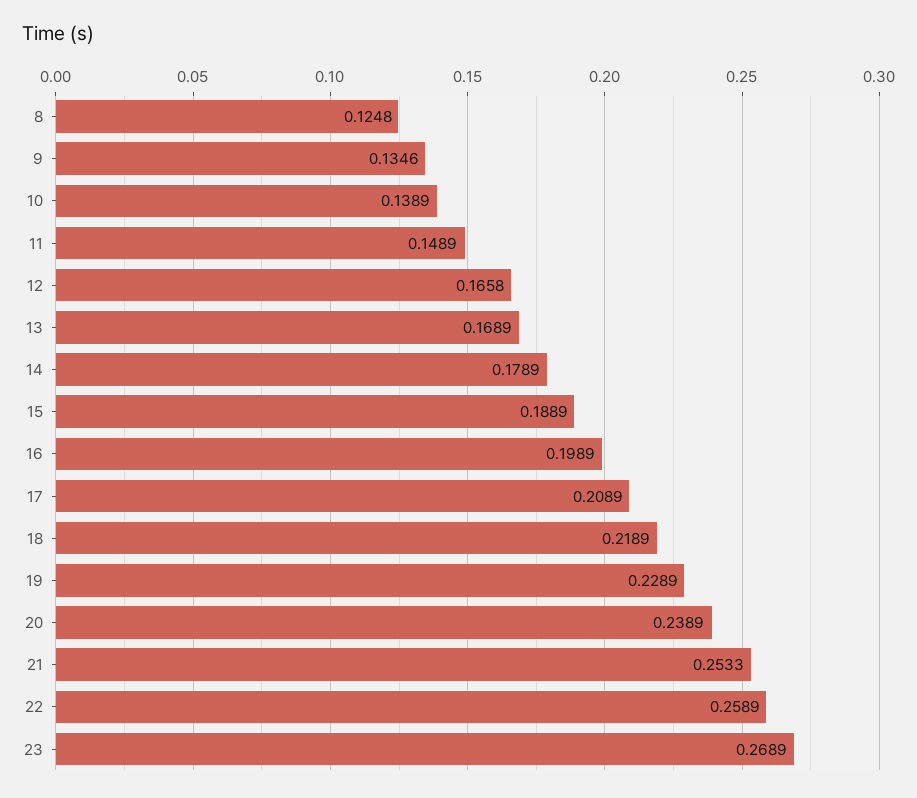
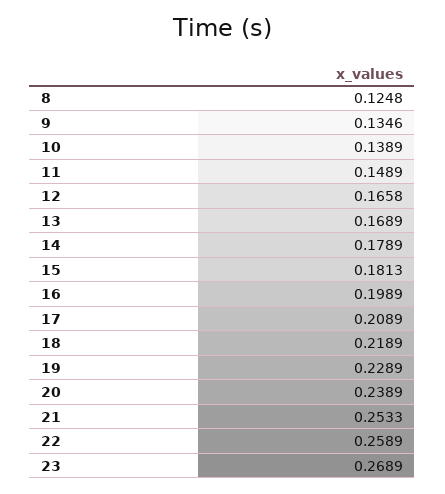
  {
    "8": 0.1248,
    "9": 0.1346,
    "10": 0.1389,
    "11": 0.1489,
    "12": 0.1658,
    "13": 0.1689,
    "14": 0.1789,
-   "15": 0.1889,
+   "15": 0.1813,
    "16": 0.1989,
    "17": 0.2089,
    "18": 0.2189,
    "19": 0.2289,
    "20": 0.2389,
    "21": 0.2533,
    "22": 0.2589,
    "23": 0.2689
  }

